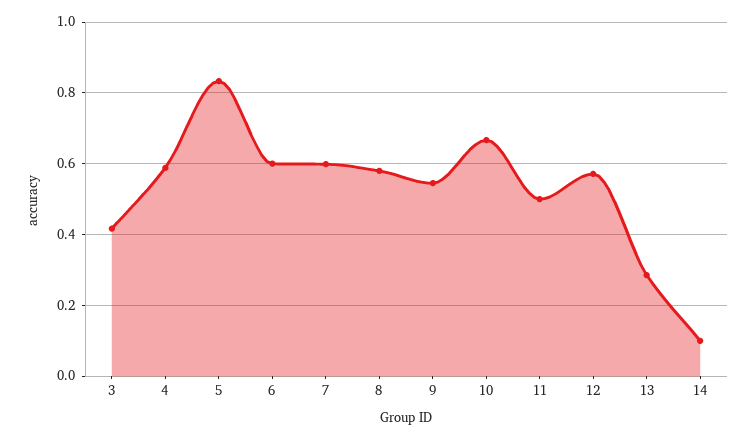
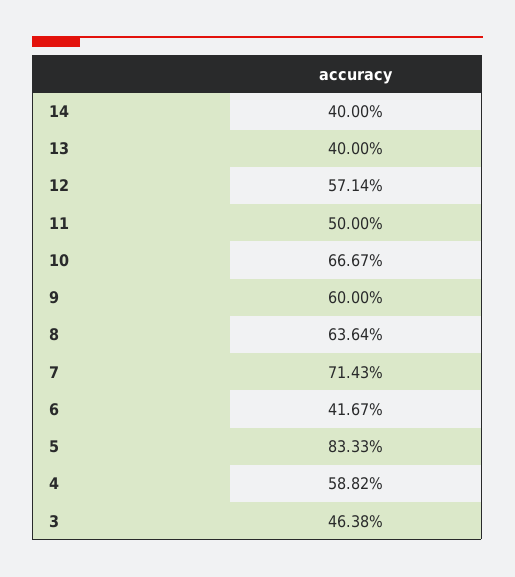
  {
-   "3": 0.42,
+   "3": 0.4638,
    "4": 0.5882,
    "5": 0.8333,
-   "6": 0.6,
+   "6": 0.4167,
-   "7": 0.6,
+   "7": 0.7143,
-   "8": 0.58,
+   "8": 0.6364,
-   "9": 0.54,
+   "9": 0.6,
    "10": 0.6667,
    "11": 0.5,
    "12": 0.5714,
-   "13": 0.28,
+   "13": 0.4,
-   "14": 0.1
+   "14": 0.4
  }

